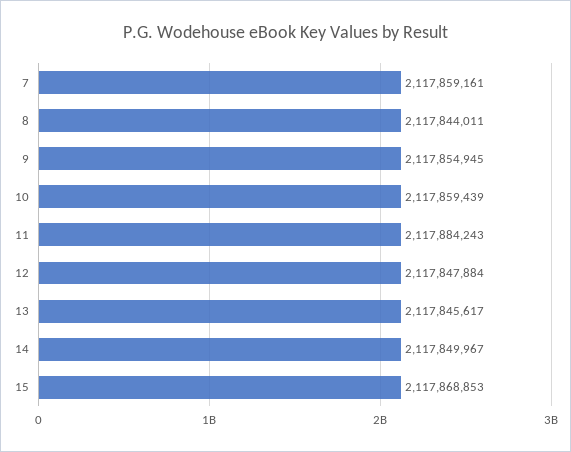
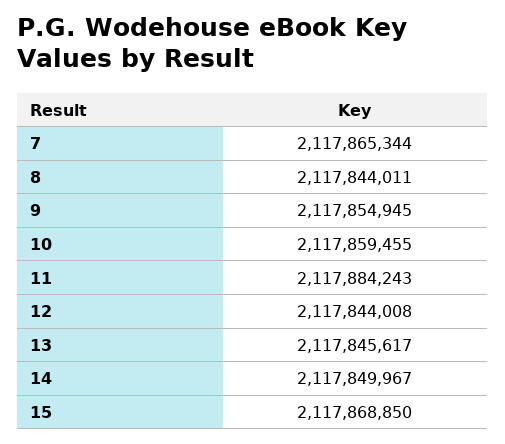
  {
-   "7": 2117859161,
+   "7": 2117865344,
    "8": 2117844011,
    "9": 2117854945,
-   "10": 2117859439,
+   "10": 2117859455,
    "11": 2117884243,
-   "12": 2117847884,
+   "12": 2117844008,
    "13": 2117845617,
    "14": 2117849967,
-   "15": 2117868853
+   "15": 2117868850
  }

